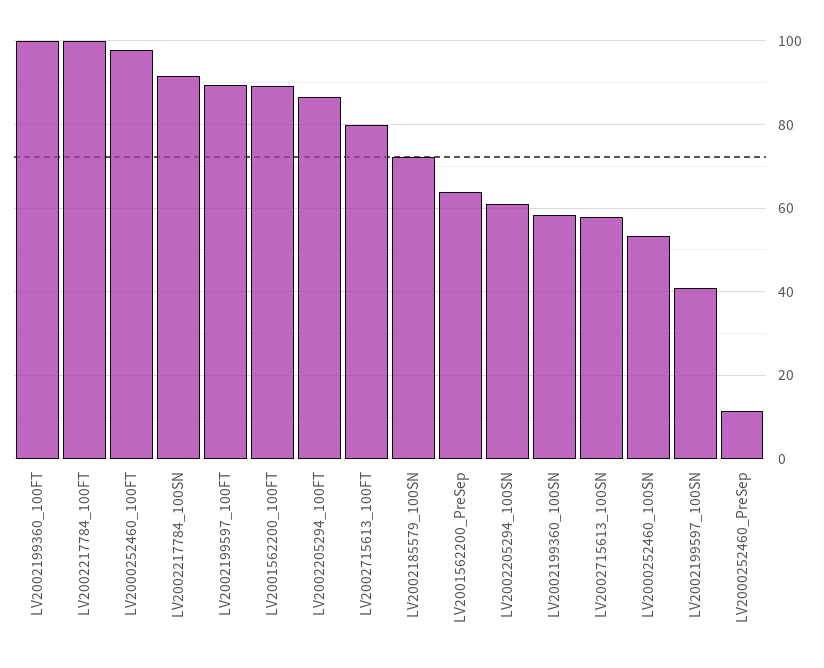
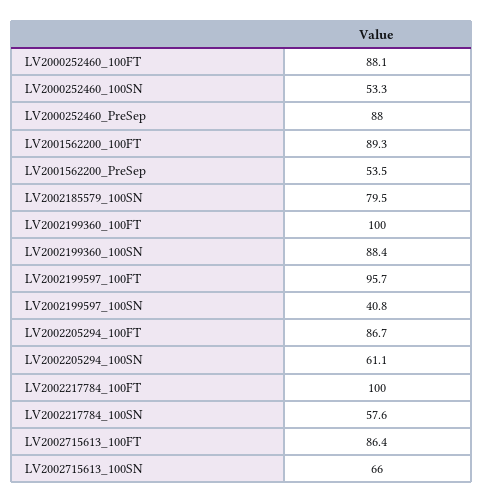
  {
    "LV2002199360_100FT": 100,
    "LV2002217784_100FT": 100,
-   "LV2000252460_100FT": 98,
+   "LV2000252460_100FT": 88.1,
-   "LV2002217784_100SN": 92,
+   "LV2002217784_100SN": 57.6,
-   "LV2002199597_100FT": 90,
+   "LV2002199597_100FT": 95.7,
    "LV2001562200_100FT": 89.3,
    "LV2002205294_100FT": 86.7,
-   "LV2002715613_100FT": 80,
+   "LV2002715613_100FT": 86.4,
-   "LV2002185579_100SN": 72,
+   "LV2002185579_100SN": 79.5,
-   "LV2001562200_PreSep": 64,
+   "LV2001562200_PreSep": 53.5,
    "LV2002205294_100SN": 61.1,
-   "LV2002199360_100SN": 58,
+   "LV2002199360_100SN": 88.4,
-   "LV2002715613_100SN": 58,
+   "LV2002715613_100SN": 66,
    "LV2000252460_100SN": 53.3,
    "LV2002199597_100SN": 40.8,
-   "LV2000252460_PreSep": 12
+   "LV2000252460_PreSep": 88
  }

